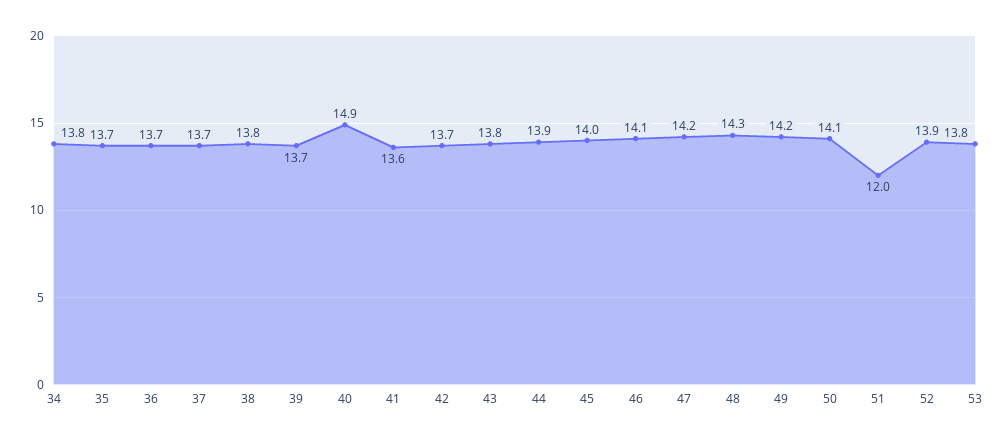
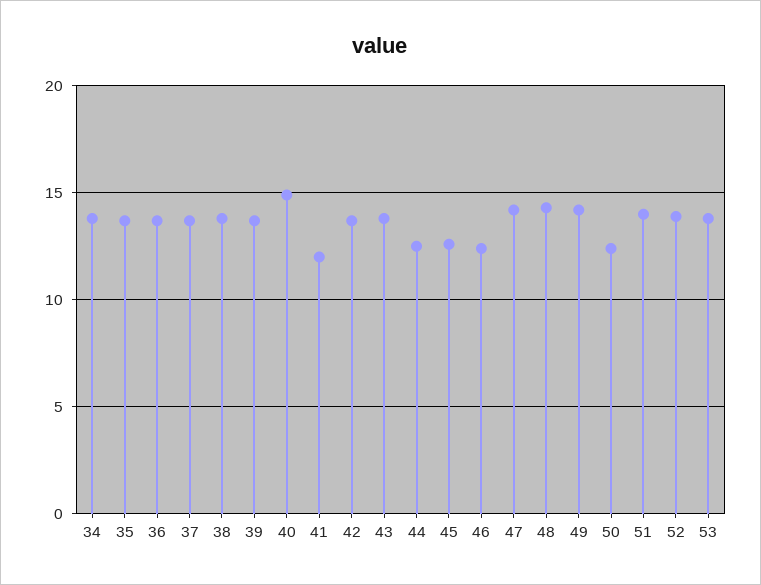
  {
    "34": 13.8,
    "35": 13.7,
    "36": 13.7,
    "37": 13.7,
    "38": 13.8,
    "39": 13.7,
    "40": 14.9,
-   "41": 13.6,
+   "41": 12,
    "42": 13.7,
    "43": 13.8,
-   "44": 13.9,
+   "44": 12.5,
-   "45": 14,
+   "45": 12.5,
-   "46": 14.1,
+   "46": 12.5,
    "47": 14.2,
    "48": 14.3,
    "49": 14.2,
-   "50": 14.1,
+   "50": 12.5,
-   "51": 12,
+   "51": 14,
    "52": 13.9,
    "53": 13.8
  }

